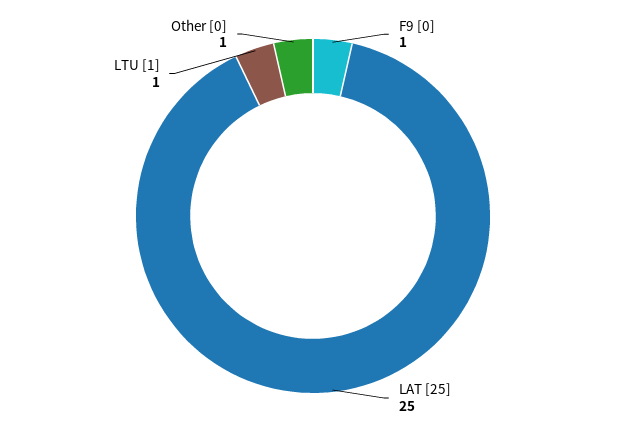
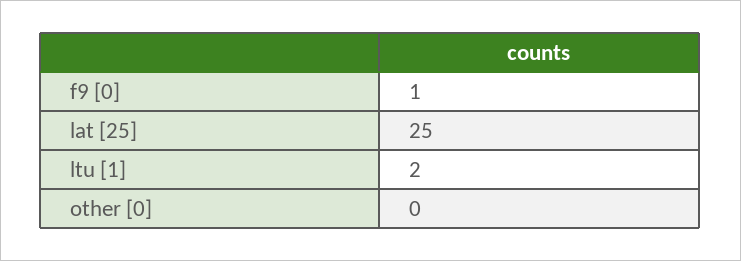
  {
    "F9 [0]": 1,
    "LAT [25]": 25,
-   "LTU [1]": 1,
+   "LTU [1]": 2,
-   "Other [0]": 1
+   "Other [0]": 0
  }

